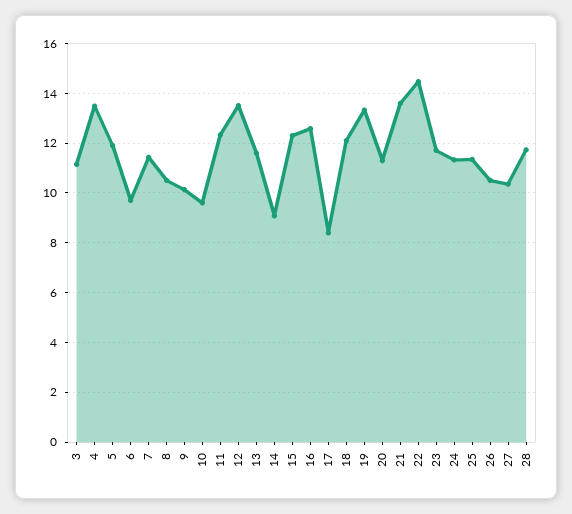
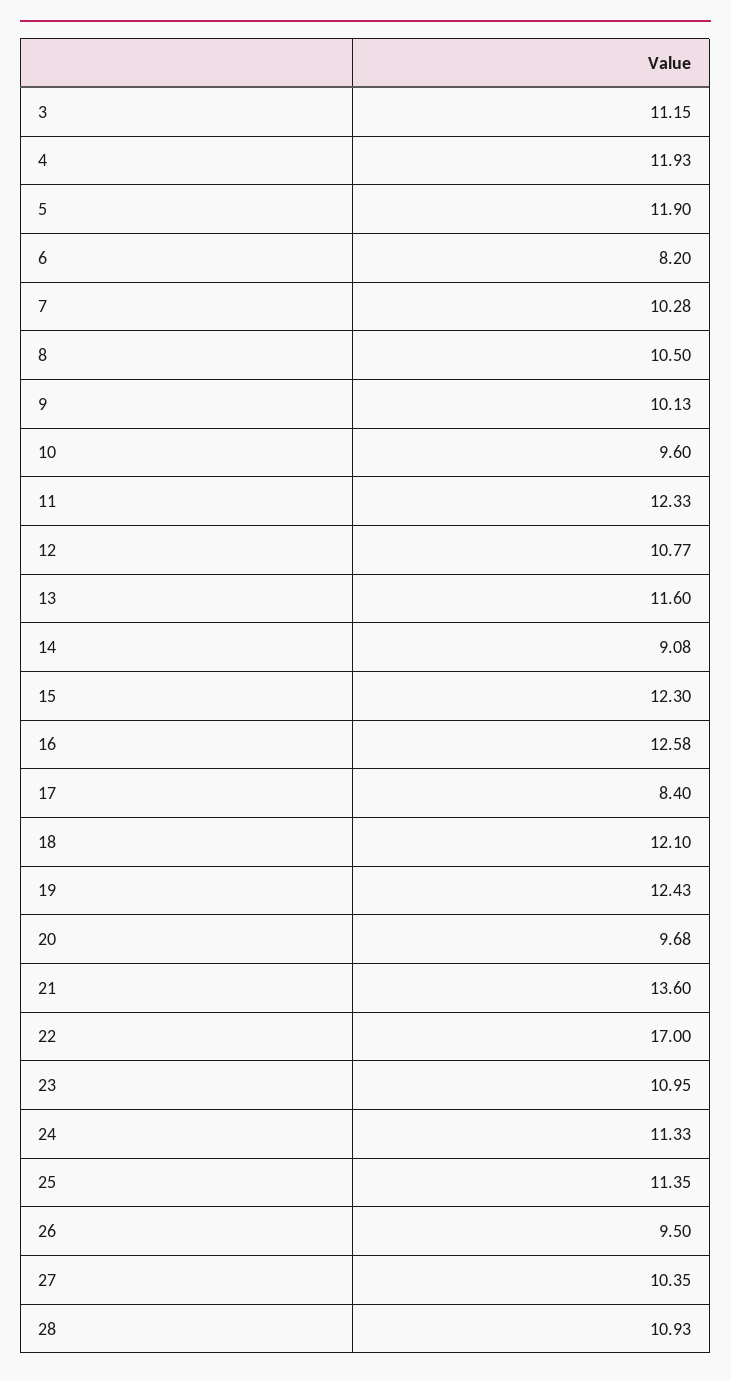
  {
    "3": 11.15,
-   "4": 13.5,
+   "4": 11.93,
    "5": 11.9,
-   "6": 9.75,
+   "6": 8.2,
-   "7": 11.5,
+   "7": 10.28,
    "8": 10.5,
    "9": 10.13,
    "10": 9.6,
    "11": 12.33,
-   "12": 13.5,
+   "12": 10.77,
    "13": 11.6,
    "14": 9.08,
    "15": 12.3,
    "16": 12.58,
    "17": 8.4,
    "18": 12.1,
-   "19": 13.25,
+   "19": 12.43,
-   "20": 11.25,
+   "20": 9.68,
    "21": 13.6,
-   "22": 14.5,
+   "22": 17,
-   "23": 11.75,
+   "23": 10.95,
    "24": 11.33,
    "25": 11.35,
-   "26": 10.5,
+   "26": 9.5,
    "27": 10.35,
-   "28": 11.75
+   "28": 10.93
  }

